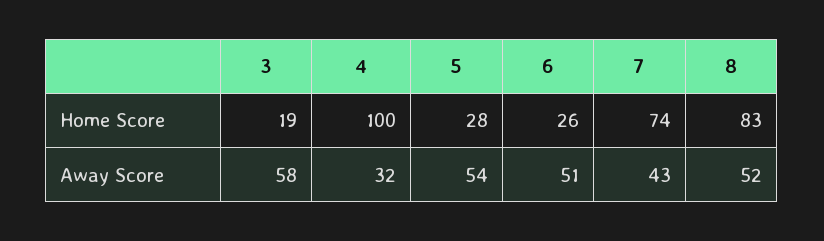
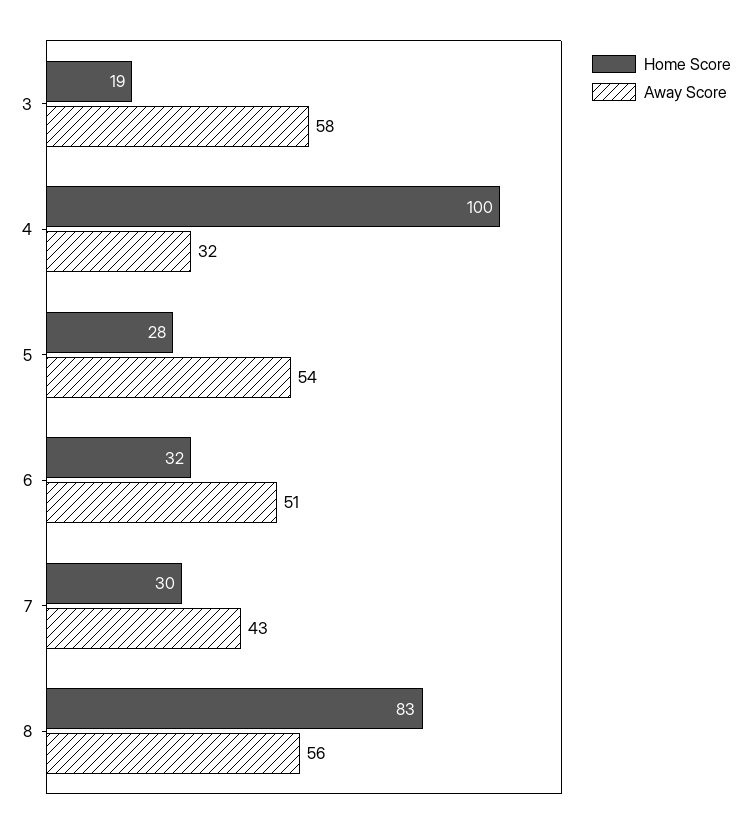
  {
    "Home Score": {
      "3": 19,
      "4": 100,
      "5": 28,
-     "6": 26,
+     "6": 32,
-     "7": 74,
+     "7": 30,
      "8": 83
    },
    "Away Score": {
      "3": 58,
      "4": 32,
      "5": 54,
      "6": 51,
      "7": 43,
-     "8": 52
+     "8": 56
    }
  }

